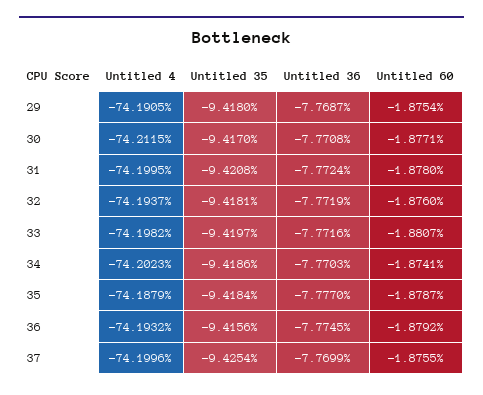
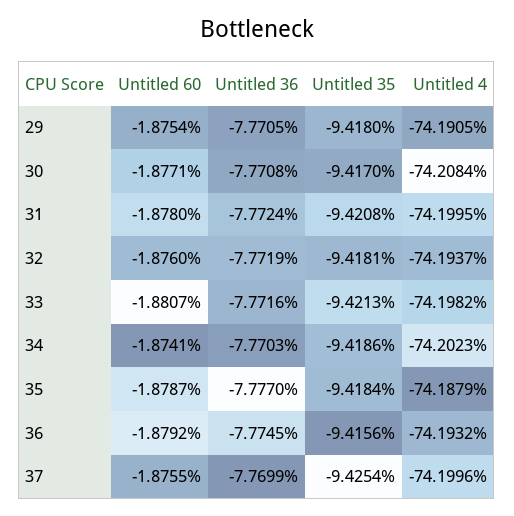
  {
    "Untitled 4": {
      "29": -74.1905,
-     "30": -74.2115,
+     "30": -74.2084,
      "31": -74.1995,
      "32": -74.1937,
      "33": -74.1982,
      "34": -74.2023,
      "35": -74.1879,
      "36": -74.1932,
      "37": -74.1996
    },
    "Untitled 35": {
      "29": -9.418,
      "30": -9.417,
      "31": -9.4208,
      "32": -9.4181,
-     "33": -9.4197,
+     "33": -9.4213,
      "34": -9.4186,
      "35": -9.4184,
      "36": -9.4156,
      "37": -9.4254
    },
    "Untitled 36": {
-     "29": -7.7687,
+     "29": -7.7705,
      "30": -7.7708,
      "31": -7.7724,
      "32": -7.7719,
      "33": -7.7716,
      "34": -7.7703,
      "35": -7.777,
      "36": -7.7745,
      "37": -7.7699
    },
    "Untitled 60": {
      "29": -1.8754,
      "30": -1.8771,
      "31": -1.878,
      "32": -1.876,
      "33": -1.8807,
      "34": -1.8741,
      "35": -1.8787,
      "36": -1.8792,
      "37": -1.8755
    }
  }

